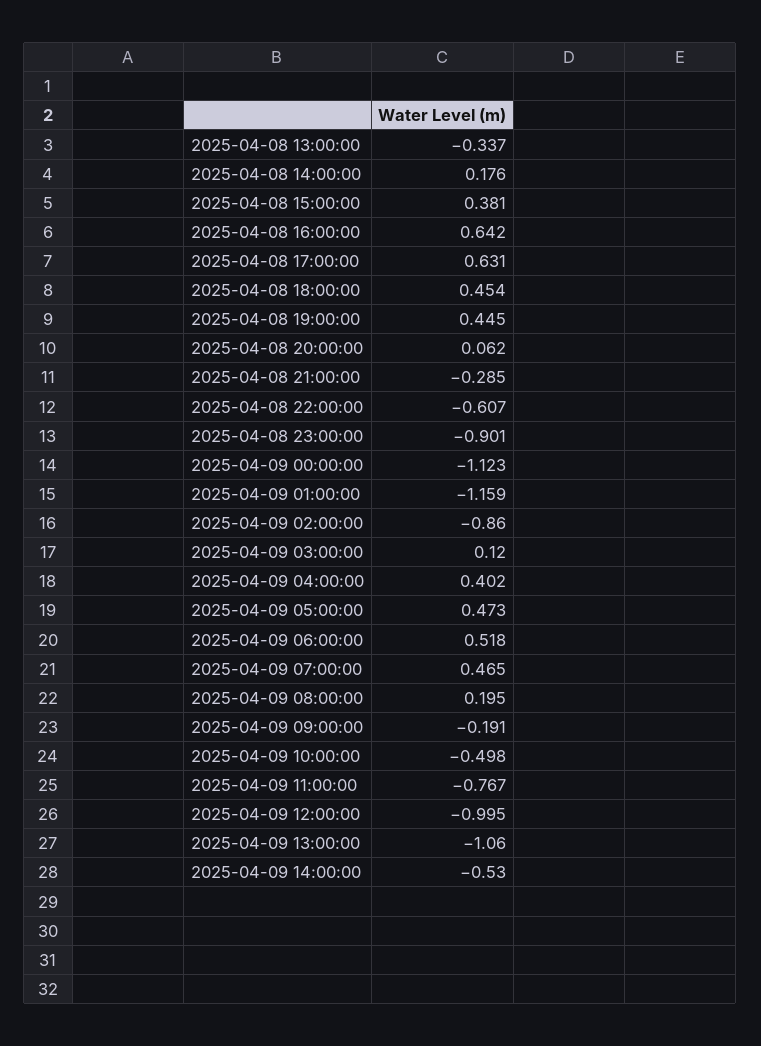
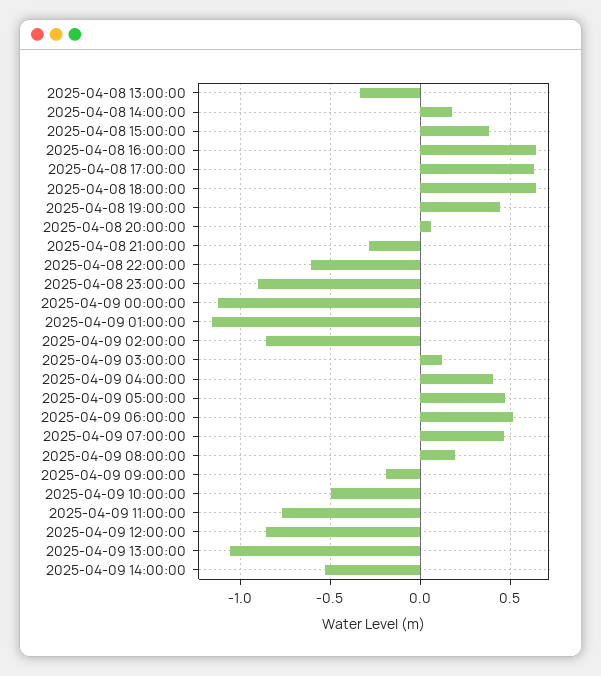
  {
    "2025-04-08 13:00:00": -0.337,
    "2025-04-08 14:00:00": 0.176,
    "2025-04-08 15:00:00": 0.381,
    "2025-04-08 16:00:00": 0.642,
    "2025-04-08 17:00:00": 0.631,
-   "2025-04-08 18:00:00": 0.454,
+   "2025-04-08 18:00:00": 0.65,
    "2025-04-08 19:00:00": 0.445,
    "2025-04-08 20:00:00": 0.062,
    "2025-04-08 21:00:00": -0.285,
    "2025-04-08 22:00:00": -0.607,
    "2025-04-08 23:00:00": -0.901,
    "2025-04-09 00:00:00": -1.123,
    "2025-04-09 01:00:00": -1.159,
    "2025-04-09 02:00:00": -0.86,
    "2025-04-09 03:00:00": 0.12,
    "2025-04-09 04:00:00": 0.402,
    "2025-04-09 05:00:00": 0.473,
    "2025-04-09 06:00:00": 0.518,
    "2025-04-09 07:00:00": 0.465,
    "2025-04-09 08:00:00": 0.195,
    "2025-04-09 09:00:00": -0.191,
    "2025-04-09 10:00:00": -0.498,
    "2025-04-09 11:00:00": -0.767,
-   "2025-04-09 12:00:00": -0.995,
+   "2025-04-09 12:00:00": -0.85,
    "2025-04-09 13:00:00": -1.06,
    "2025-04-09 14:00:00": -0.53
  }

